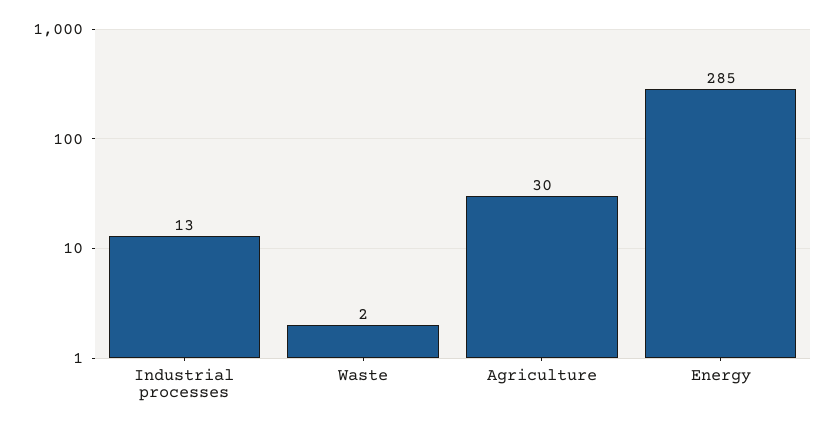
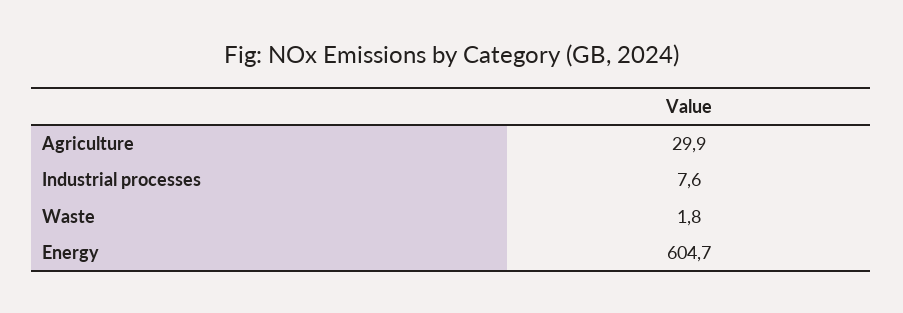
  {
-   "Industrial processes": 13,
+   "Industrial processes": 7.6,
    "Waste": 1.8,
    "Agriculture": 29.9,
-   "Energy": 285
+   "Energy": 604.7
  }

